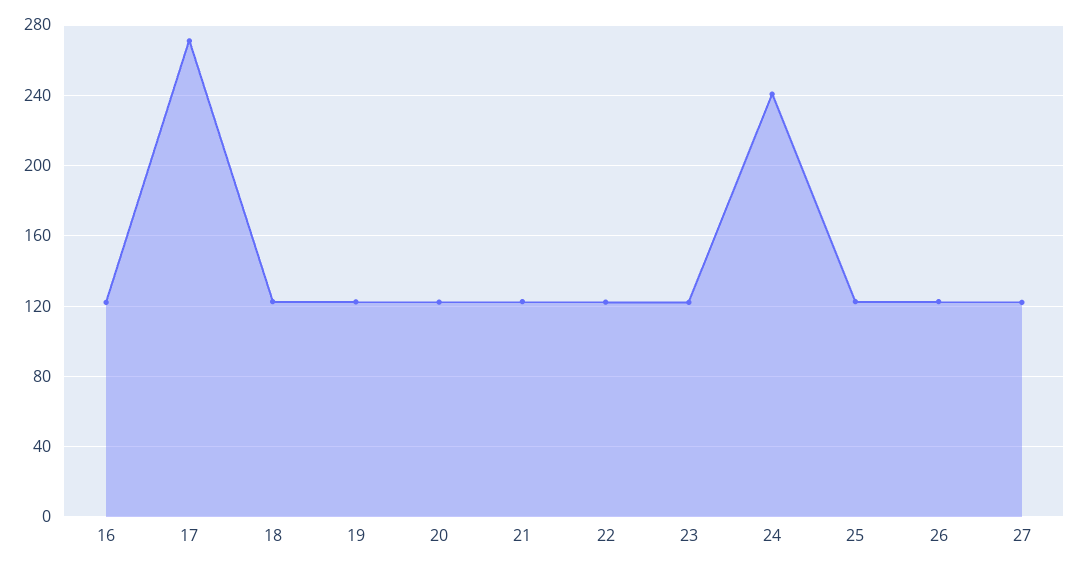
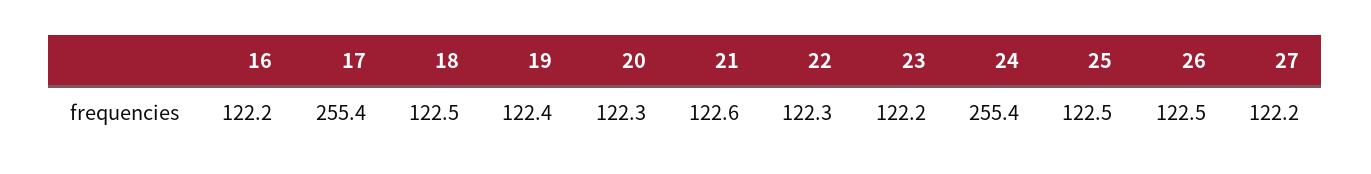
  {
    "16": 122.2,
-   "17": 270,
+   "17": 255.4,
    "18": 122.5,
    "19": 122.4,
    "20": 122.3,
    "21": 122.6,
    "22": 122.3,
    "23": 122.2,
-   "24": 240,
+   "24": 255.4,
    "25": 122.5,
    "26": 122.5,
    "27": 122.2
  }

